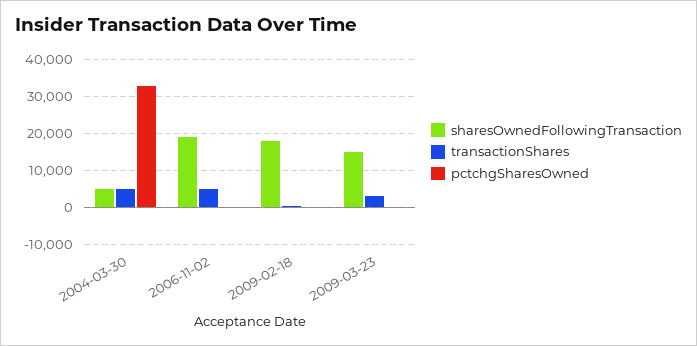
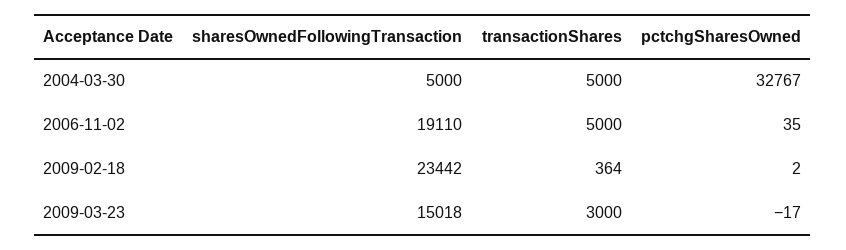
  {
    "sharesOwnedFollowingTransaction": {
      "2004-03-30": 5000,
      "2006-11-02": 19110,
-     "2009-02-18": 18000,
+     "2009-02-18": 23442,
      "2009-03-23": 15018
    },
    "transactionShares": {
      "2004-03-30": 5000,
      "2006-11-02": 5000,
      "2009-02-18": 364,
      "2009-03-23": 3000
    },
    "pctchgSharesOwned": {
      "2004-03-30": 32767,
      "2006-11-02": 35,
      "2009-02-18": 2,
      "2009-03-23": -17
    }
  }

